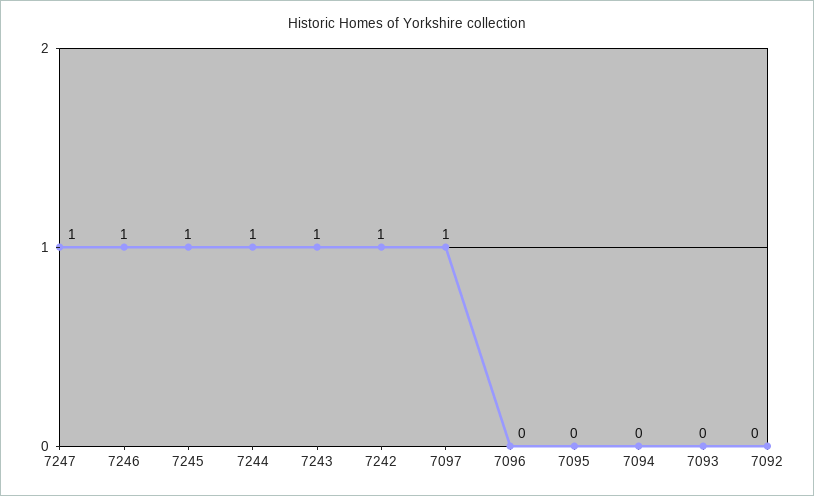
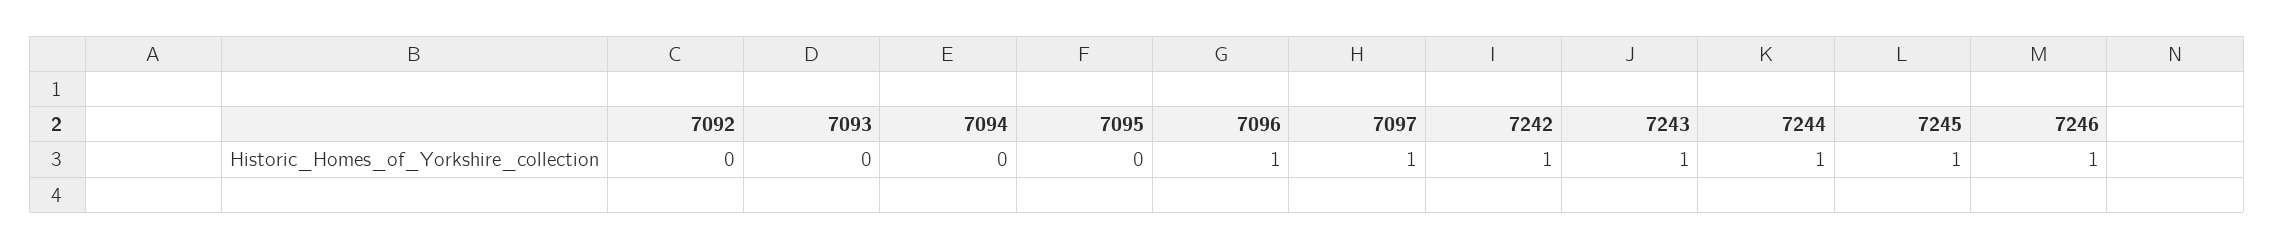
  {
-   "7247": 1,
    "7246": 1,
    "7245": 1,
    "7244": 1,
    "7243": 1,
    "7242": 1,
    "7097": 1,
-   "7096": 0,
+   "7096": 1,
    "7095": 0,
    "7094": 0,
    "7093": 0,
    "7092": 0
  }

